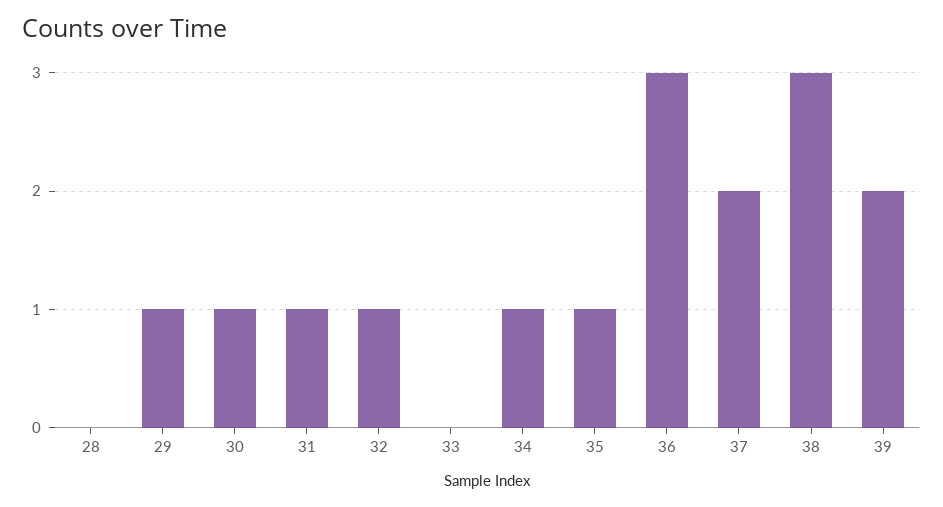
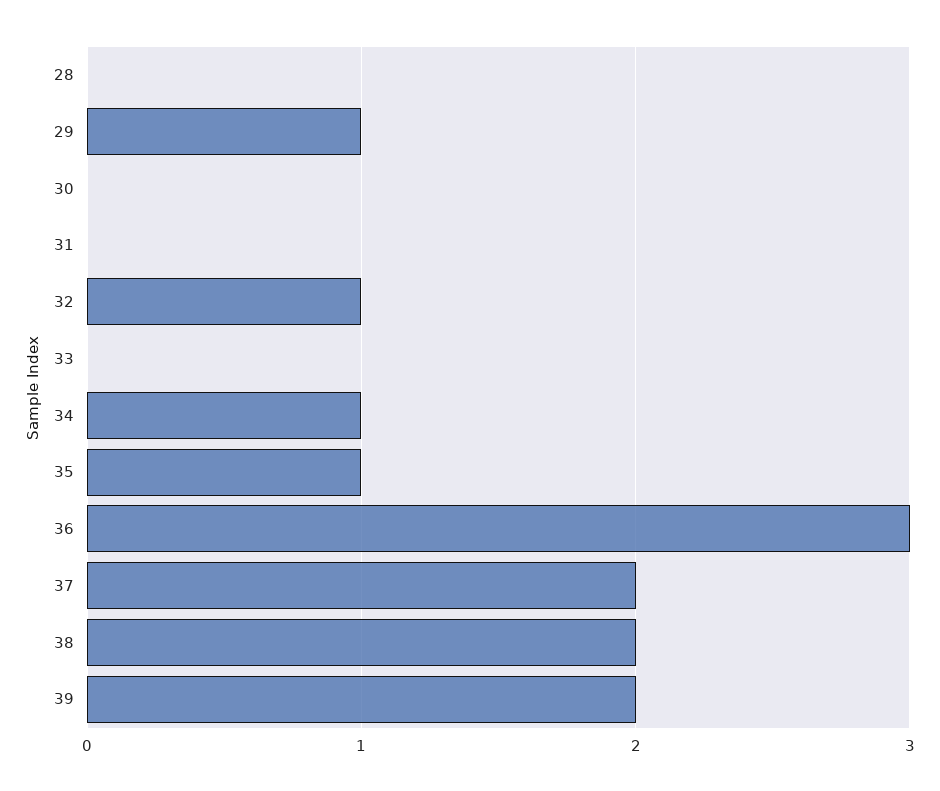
  {
    "28": 0,
    "29": 1,
-   "30": 1,
+   "30": 0,
-   "31": 1,
+   "31": 0,
    "32": 1,
    "33": 0,
    "34": 1,
    "35": 1,
    "36": 3,
    "37": 2,
-   "38": 3,
+   "38": 2,
    "39": 2
  }

